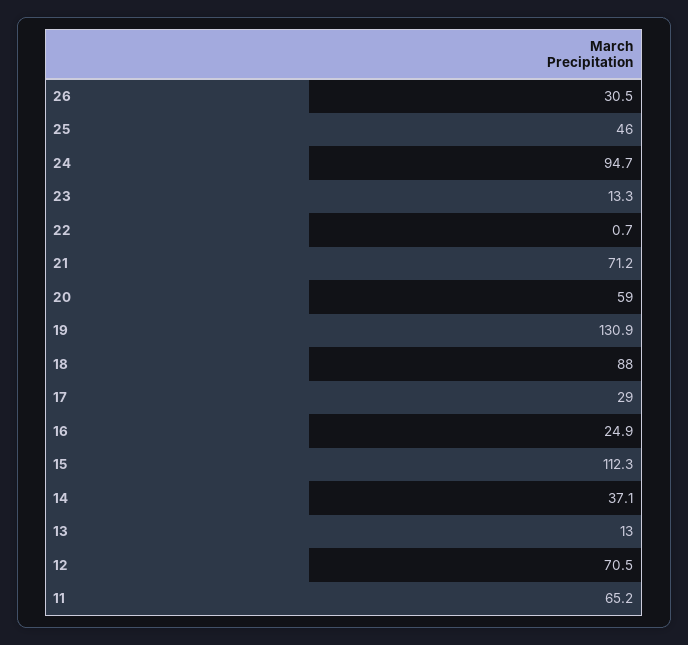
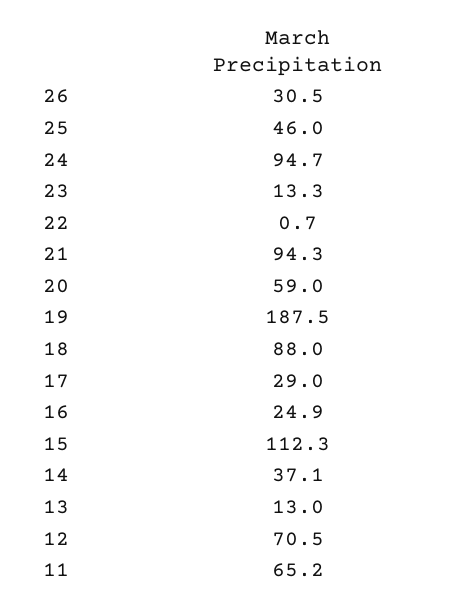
  {
    "26": 30.5,
    "25": 46,
    "24": 94.7,
    "23": 13.3,
    "22": 0.7,
-   "21": 71.2,
+   "21": 94.3,
    "20": 59,
-   "19": 130.9,
+   "19": 187.5,
    "18": 88,
    "17": 29,
    "16": 24.9,
    "15": 112.3,
    "14": 37.1,
    "13": 13,
    "12": 70.5,
    "11": 65.2
  }

